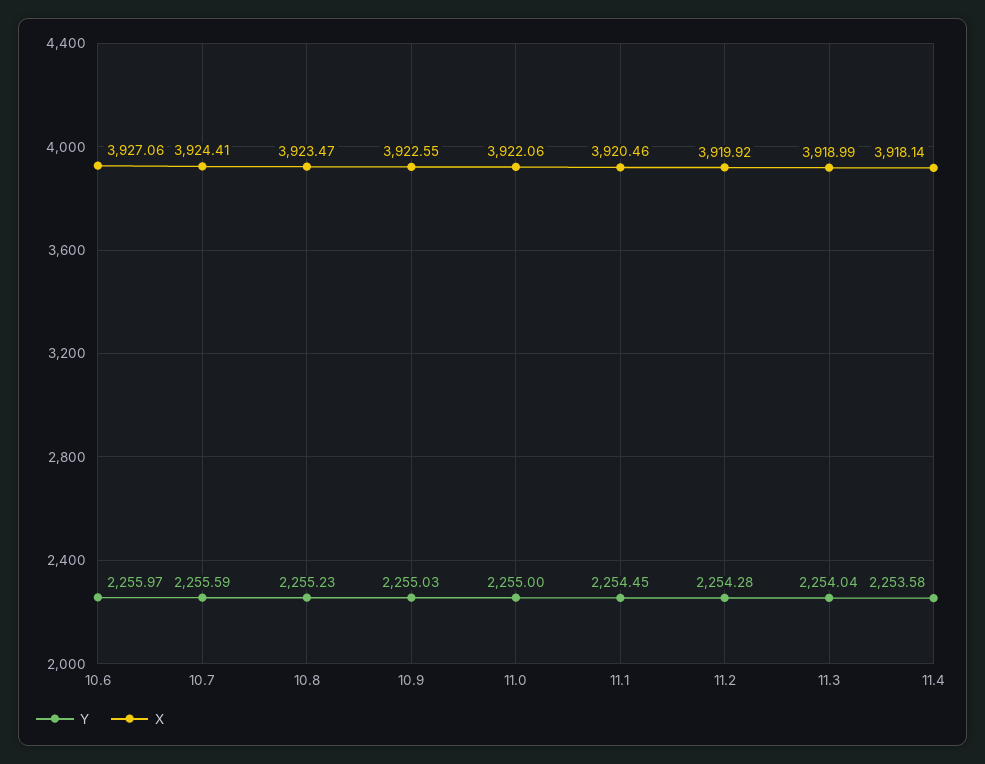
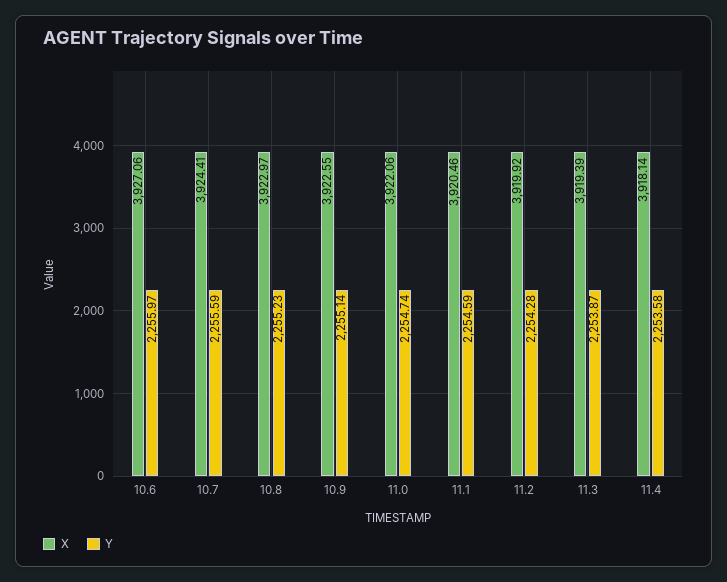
  {
    "Y": {
      "10.6": 2255.97,
      "10.7": 2255.59,
      "10.8": 2255.23,
-     "10.9": 2255.03,
+     "10.9": 2255.14,
-     "11.0": 2255,
+     "11.0": 2254.74,
-     "11.1": 2254.45,
+     "11.1": 2254.59,
      "11.2": 2254.28,
-     "11.3": 2254.04,
+     "11.3": 2253.87,
      "11.4": 2253.58
    },
    "X": {
      "10.6": 3927.06,
      "10.7": 3924.41,
-     "10.8": 3923.47,
+     "10.8": 3922.97,
      "10.9": 3922.55,
      "11.0": 3922.06,
      "11.1": 3920.46,
      "11.2": 3919.92,
-     "11.3": 3918.99,
+     "11.3": 3919.39,
      "11.4": 3918.14
    }
  }

